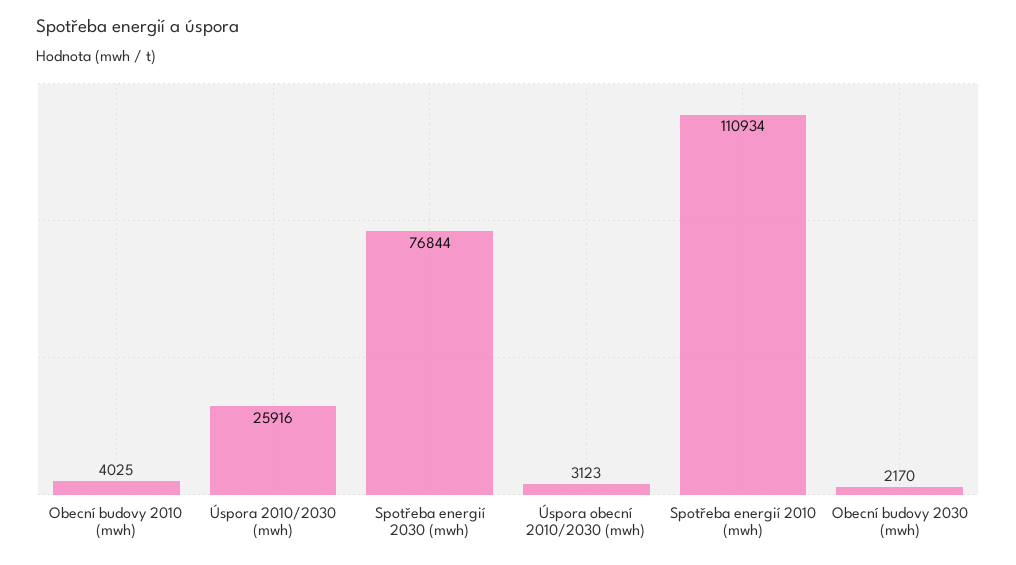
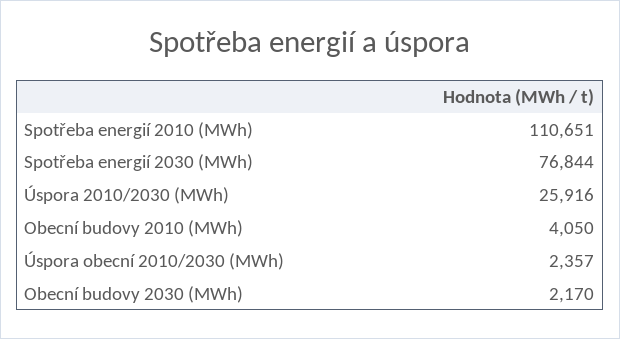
  {
-   "Obecní budovy 2010 (mwh)": 4025,
+   "Obecní budovy 2010 (mwh)": 4050,
    "Úspora 2010/2030 (mwh)": 25916,
    "Spotřeba energií 2030 (mwh)": 76844,
-   "Úspora obecní 2010/2030 (mwh)": 3123,
+   "Úspora obecní 2010/2030 (mwh)": 2357,
-   "Spotřeba energií 2010 (mwh)": 110934,
+   "Spotřeba energií 2010 (mwh)": 110651,
    "Obecní budovy 2030 (mwh)": 2170
  }

